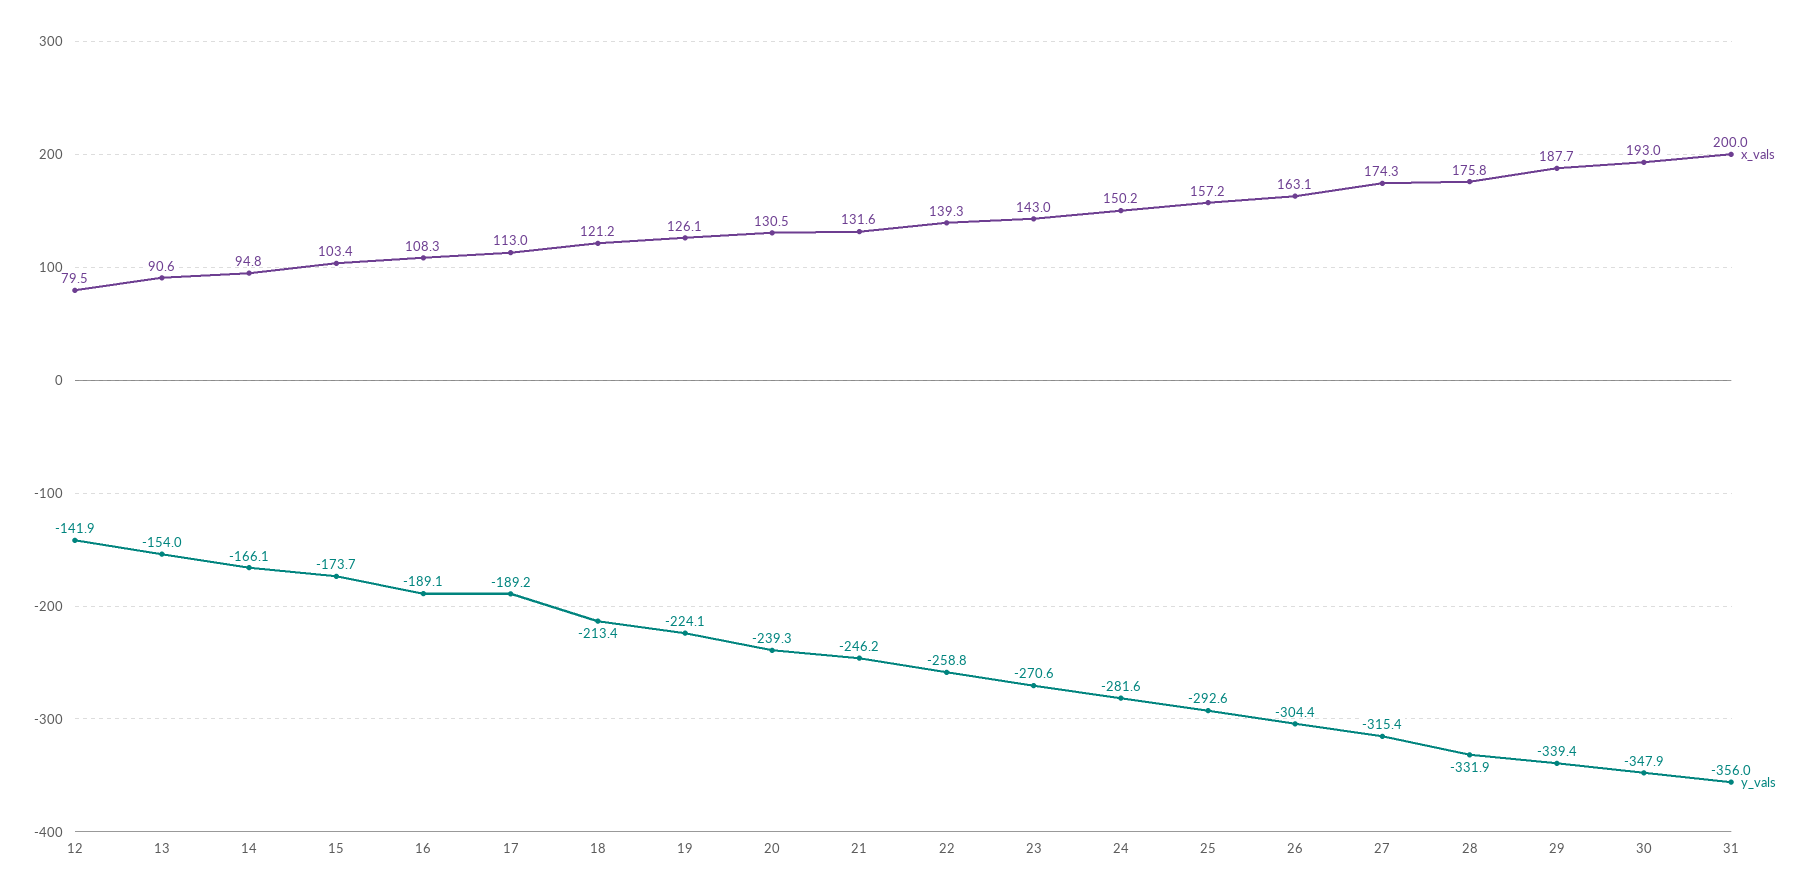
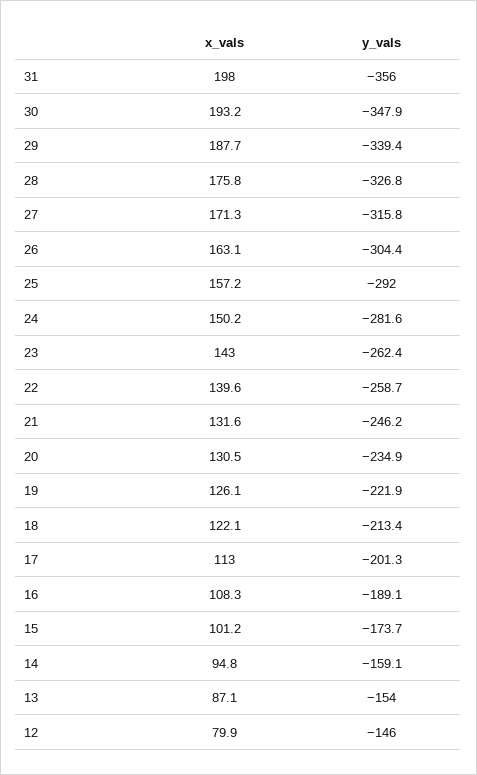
  {
    "x_vals": {
-     "12": 79.5,
+     "12": 79.9,
-     "13": 90.6,
+     "13": 87.1,
      "14": 94.8,
-     "15": 103.4,
+     "15": 101.2,
      "16": 108.3,
      "17": 113,
-     "18": 121.2,
+     "18": 122.1,
      "19": 126.1,
      "20": 130.5,
      "21": 131.6,
-     "22": 139.3,
+     "22": 139.6,
      "23": 143,
      "24": 150.2,
      "25": 157.2,
      "26": 163.1,
-     "27": 174.3,
+     "27": 171.3,
      "28": 175.8,
      "29": 187.7,
-     "30": 193,
+     "30": 193.2,
-     "31": 200
+     "31": 198
    },
    "y_vals": {
-     "12": -141.9,
+     "12": -146,
      "13": -154,
-     "14": -166.1,
+     "14": -159.1,
      "15": -173.7,
      "16": -189.1,
-     "17": -189.2,
+     "17": -201.3,
      "18": -213.4,
-     "19": -224.1,
+     "19": -221.9,
-     "20": -239.3,
+     "20": -234.9,
      "21": -246.2,
-     "22": -258.8,
+     "22": -258.7,
-     "23": -270.6,
+     "23": -262.4,
      "24": -281.6,
-     "25": -292.6,
+     "25": -292,
      "26": -304.4,
-     "27": -315.4,
+     "27": -315.8,
-     "28": -331.9,
+     "28": -326.8,
      "29": -339.4,
      "30": -347.9,
      "31": -356
    }
  }

